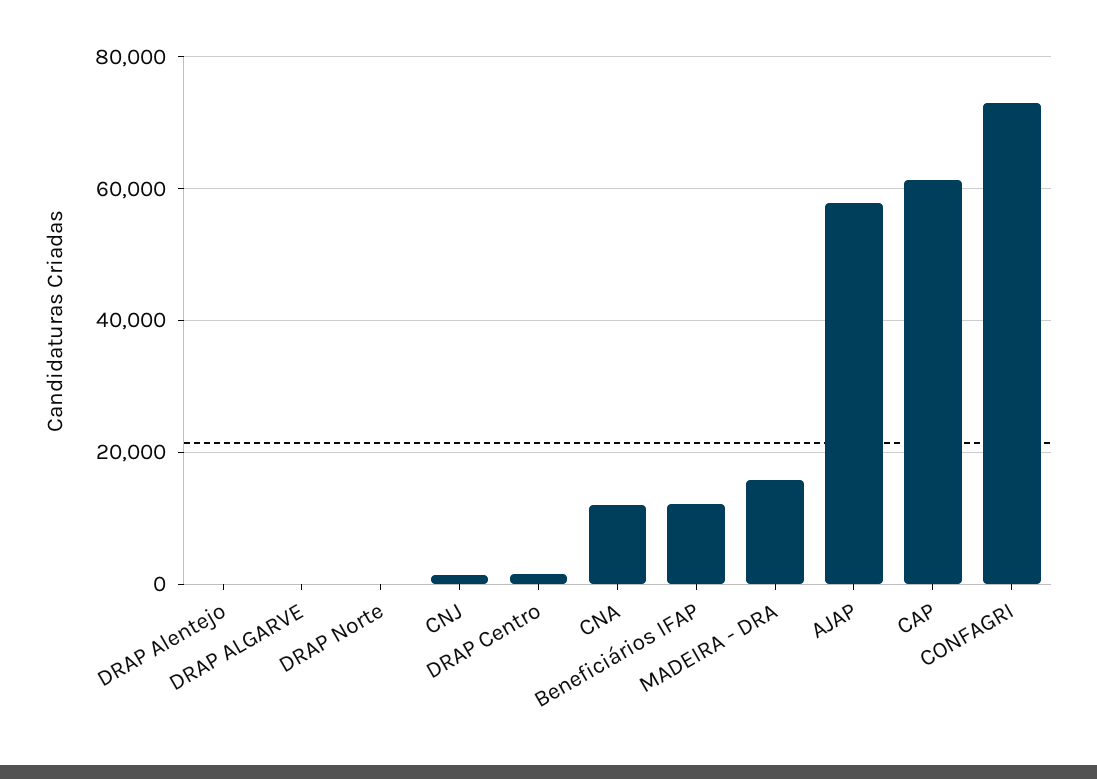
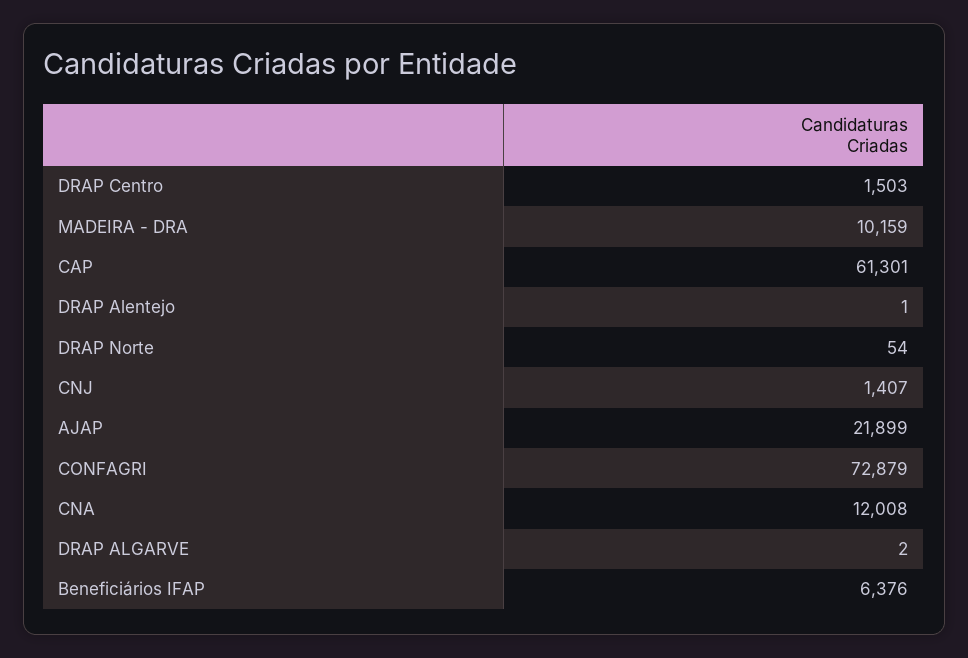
  {
    "DRAP Alentejo": 1,
    "DRAP ALGARVE": 2,
    "DRAP Norte": 54,
    "CNJ": 1407,
    "DRAP Centro": 1503,
    "CNA": 12008,
-   "Beneficiários IFAP": 12000,
+   "Beneficiários IFAP": 6376,
-   "MADEIRA - DRA": 16000,
+   "MADEIRA - DRA": 10159,
-   "AJAP": 58000,
+   "AJAP": 21899,
    "CAP": 61301,
    "CONFAGRI": 72879
  }

